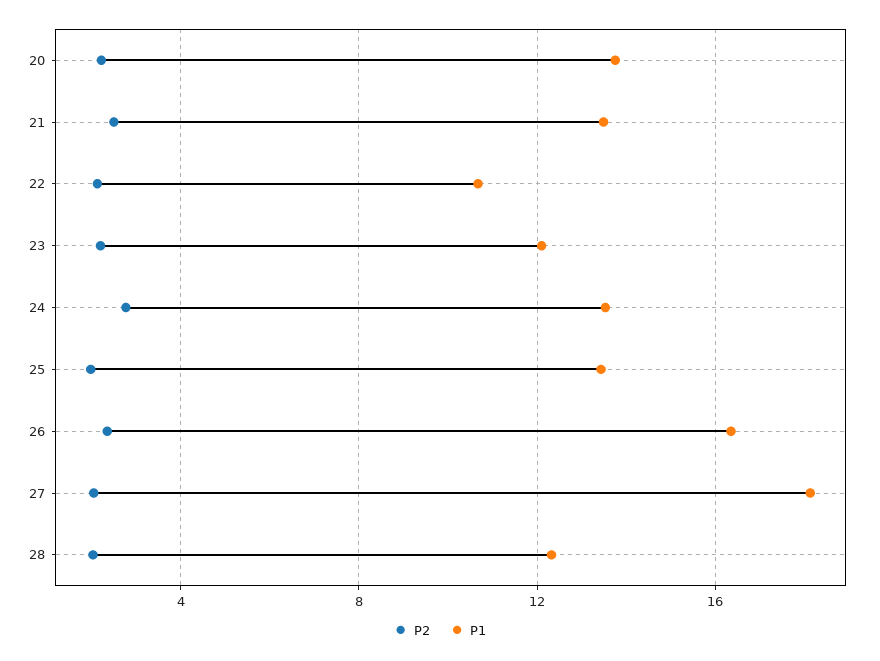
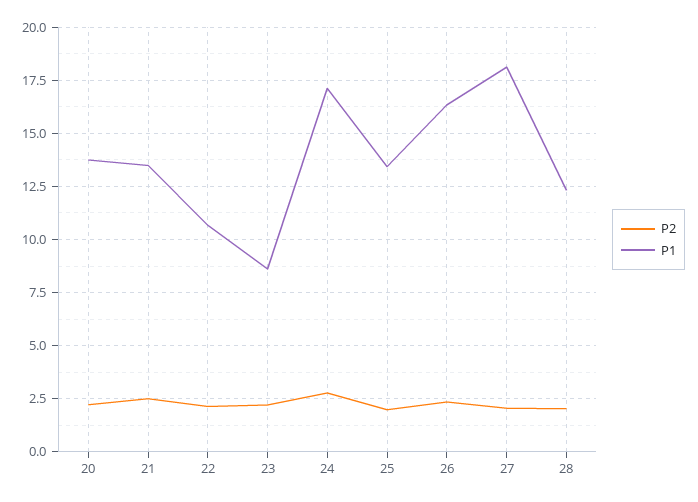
  {
    "P2": {
      "20": 2,
      "21": 2.5,
      "22": 2,
      "23": 2,
      "24": 3,
      "25": 2,
      "26": 2.5,
      "27": 2,
      "28": 2
    },
    "P1": {
      "20": 14,
      "21": 13.5,
      "22": 10.5,
-     "23": 12,
+     "23": 8.5,
-     "24": 13.5,
+     "24": 17,
      "25": 13.5,
      "26": 16.5,
      "27": 18,
      "28": 12.5
    }
  }

